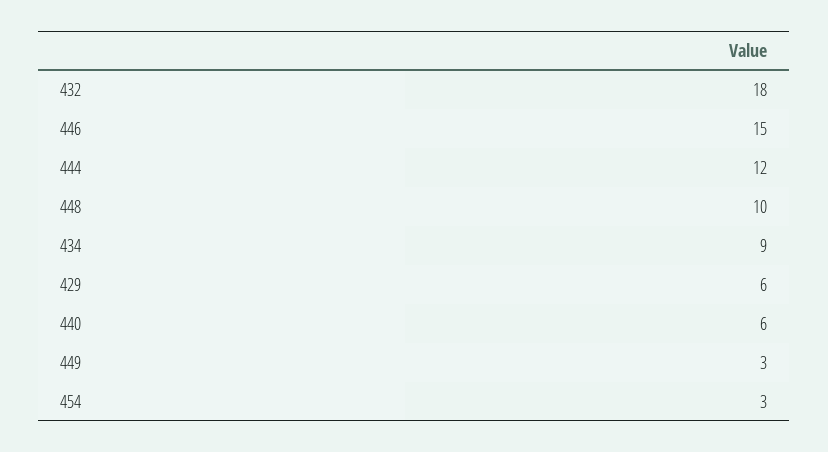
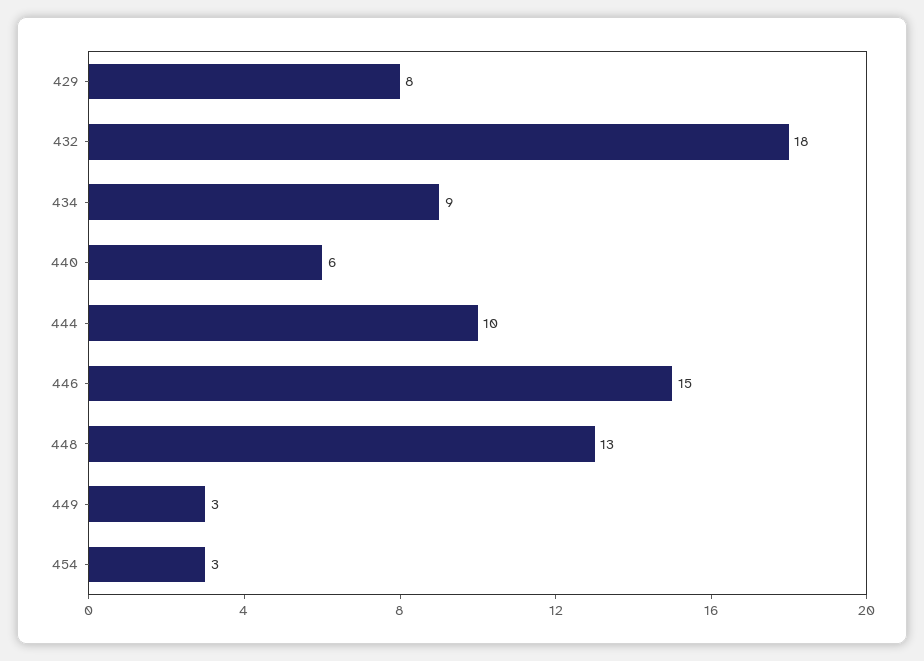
  {
    "432": 18,
    "446": 15,
-   "444": 12,
+   "444": 10,
-   "448": 10,
+   "448": 13,
    "434": 9,
-   "429": 6,
+   "429": 8,
    "440": 6,
    "449": 3,
    "454": 3
  }

